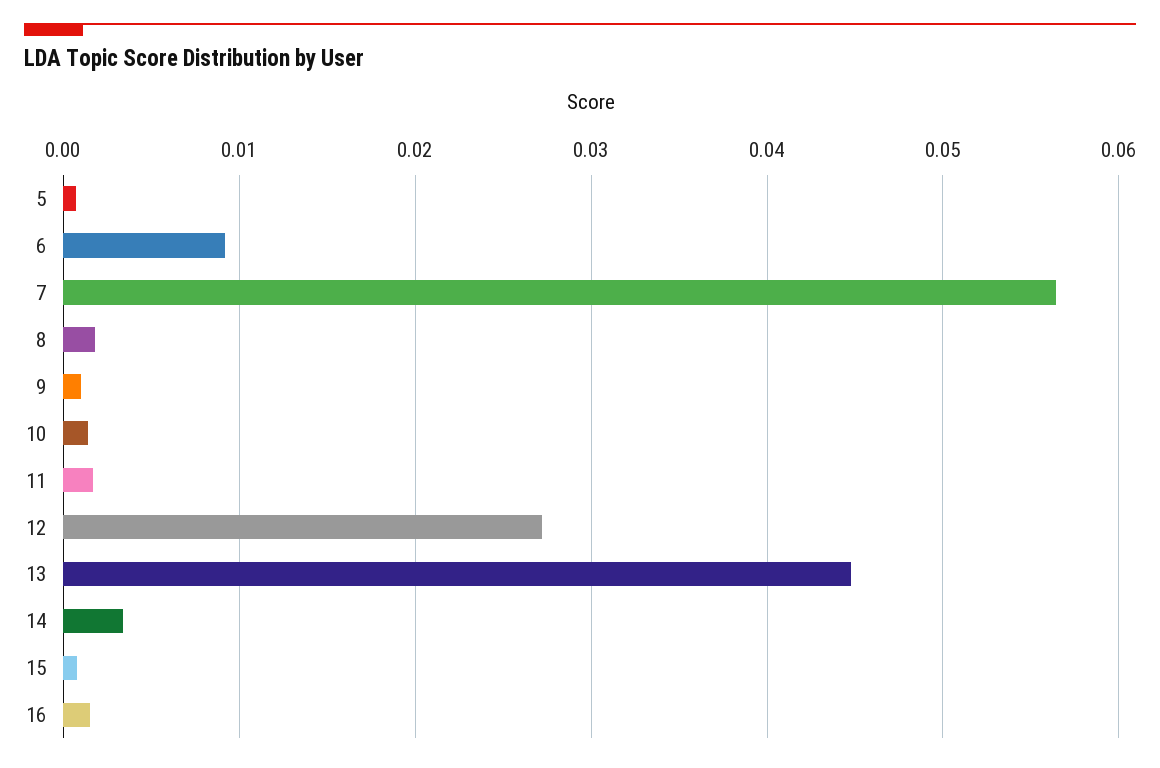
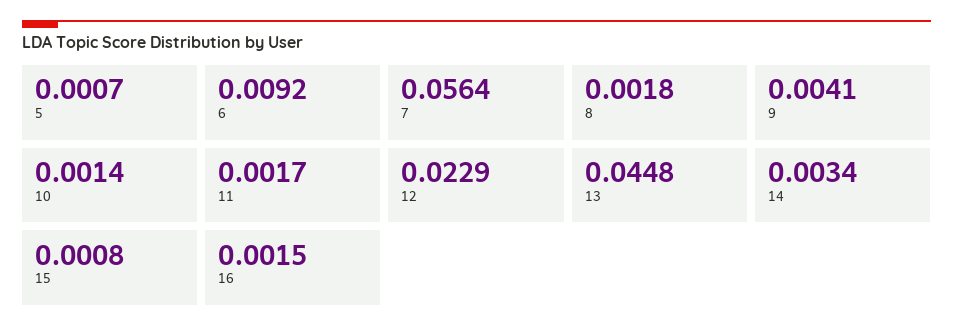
  {
    "5": 0.0007,
    "6": 0.0092,
    "7": 0.0564,
    "8": 0.0018,
-   "9": 0.001,
+   "9": 0.0041,
    "10": 0.0014,
    "11": 0.0017,
-   "12": 0.027,
+   "12": 0.0229,
    "13": 0.0448,
    "14": 0.0034,
    "15": 0.0008,
    "16": 0.0015
  }

